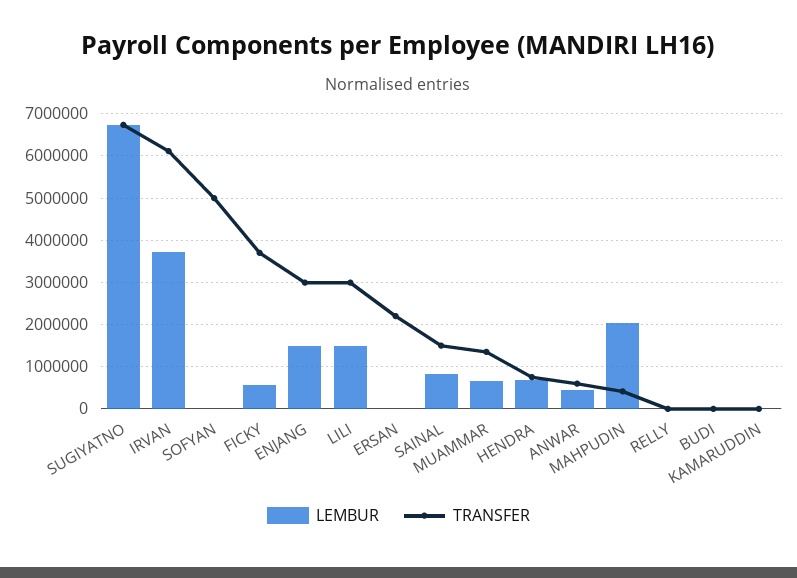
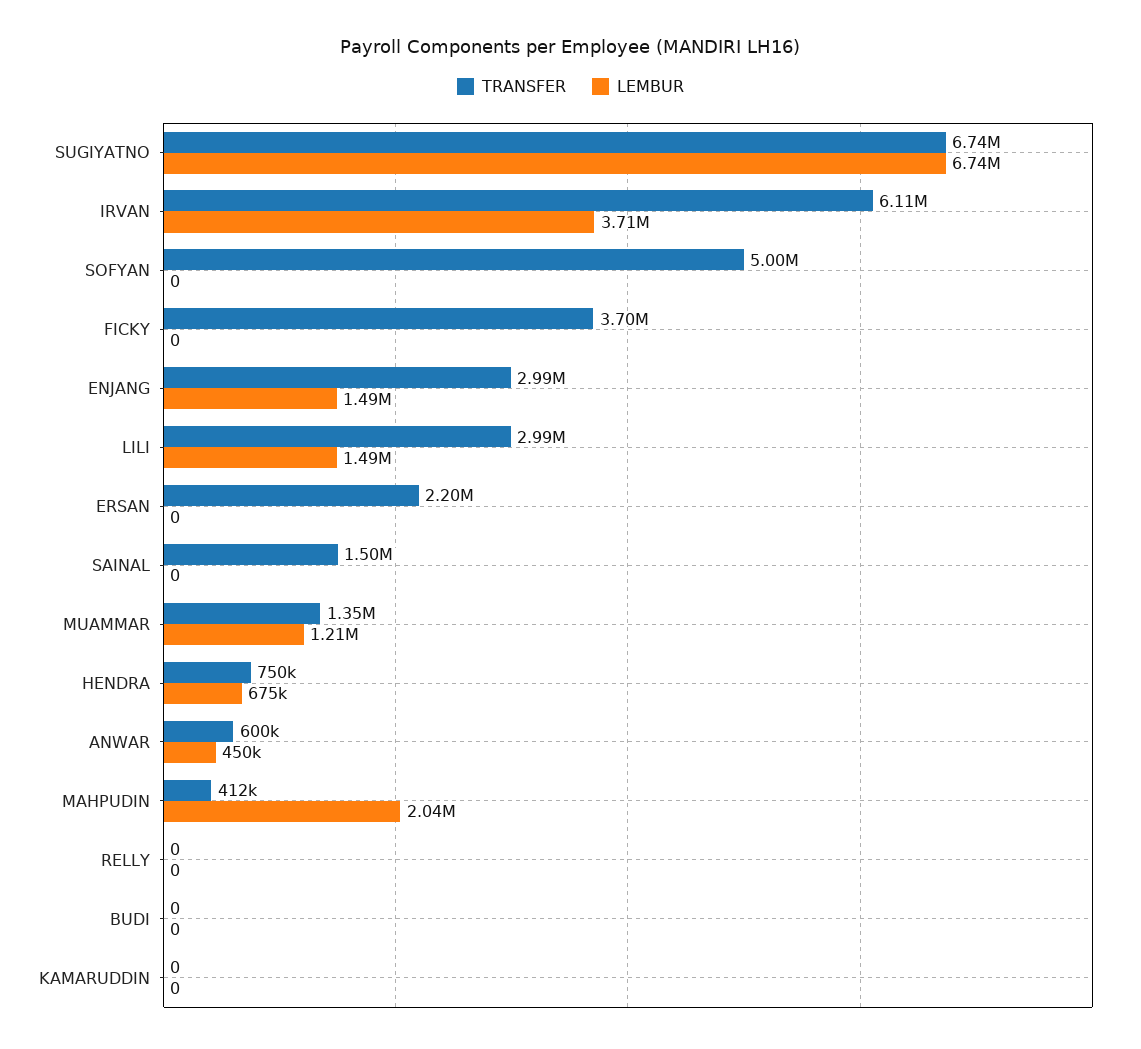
  {
    "LEMBUR": {
      "SUGIYATNO": 6740000,
      "IRVAN": 3710000,
      "SOFYAN": 0,
-     "FICKY": 600000,
+     "FICKY": 0,
      "ENJANG": 1490000,
      "LILI": 1490000,
      "ERSAN": 0,
-     "SAINAL": 800000,
+     "SAINAL": 0,
-     "MUAMMAR": 600000,
+     "MUAMMAR": 1210000,
      "HENDRA": 675000,
      "ANWAR": 450000,
      "MAHPUDIN": 2040000,
      "RELLY": 0,
      "BUDI": 0,
      "KAMARUDDIN": 0
    },
    "TRANSFER": {
      "SUGIYATNO": 6740000,
      "IRVAN": 6110000,
      "SOFYAN": 5000000,
      "FICKY": 3700000,
      "ENJANG": 2990000,
      "LILI": 2990000,
      "ERSAN": 2200000,
      "SAINAL": 1500000,
      "MUAMMAR": 1350000,
      "HENDRA": 750000,
      "ANWAR": 600000,
      "MAHPUDIN": 412000,
      "RELLY": 0,
      "BUDI": 0,
      "KAMARUDDIN": 0
    }
  }

